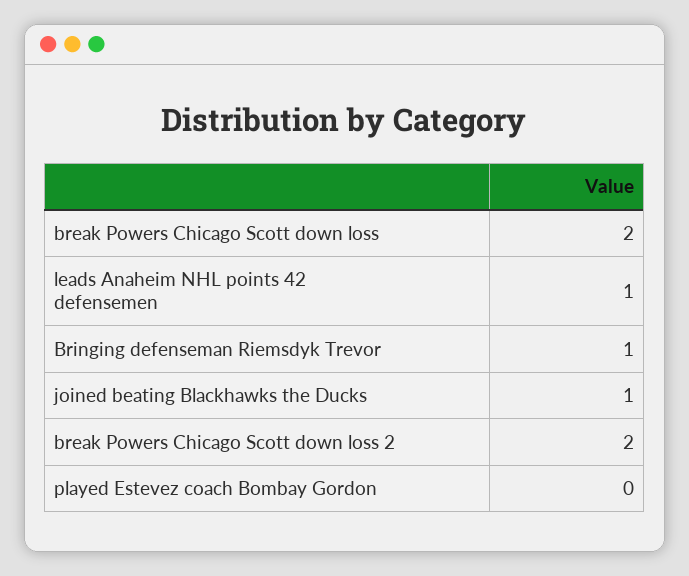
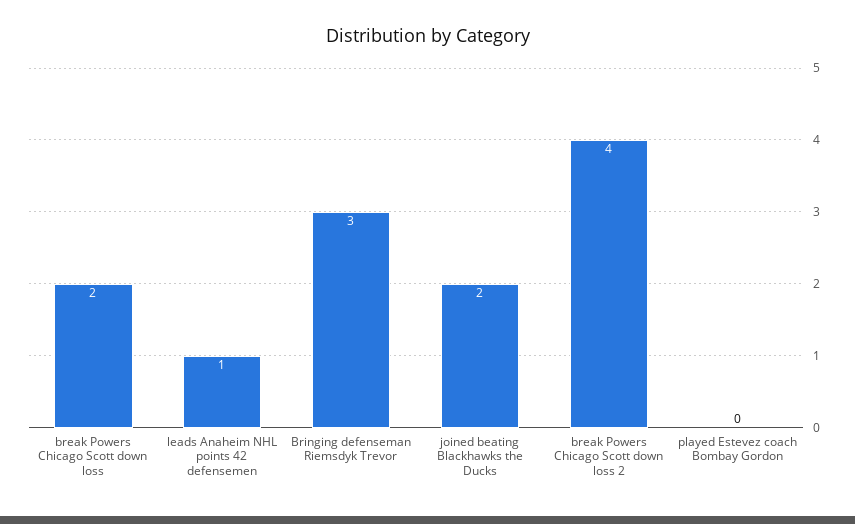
  {
    "break Powers Chicago Scott down loss": 2,
    "leads Anaheim NHL points 42 defensemen": 1,
-   "Bringing defenseman Riemsdyk Trevor": 1,
+   "Bringing defenseman Riemsdyk Trevor": 3,
-   "joined beating Blackhawks the Ducks": 1,
+   "joined beating Blackhawks the Ducks": 2,
-   "break Powers Chicago Scott down loss 2": 2,
+   "break Powers Chicago Scott down loss 2": 4,
    "played Estevez coach Bombay Gordon": 0
  }

